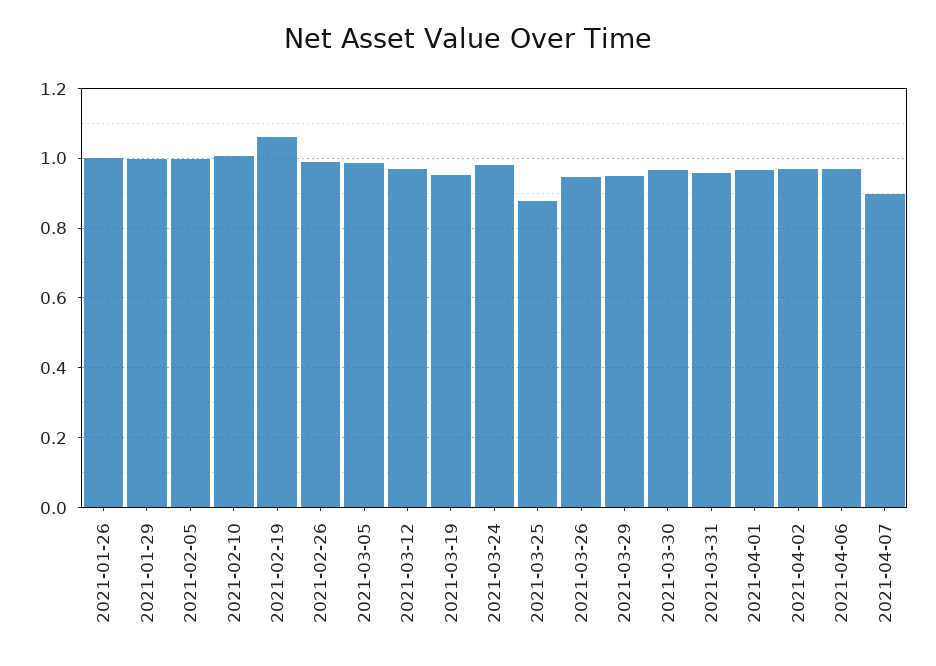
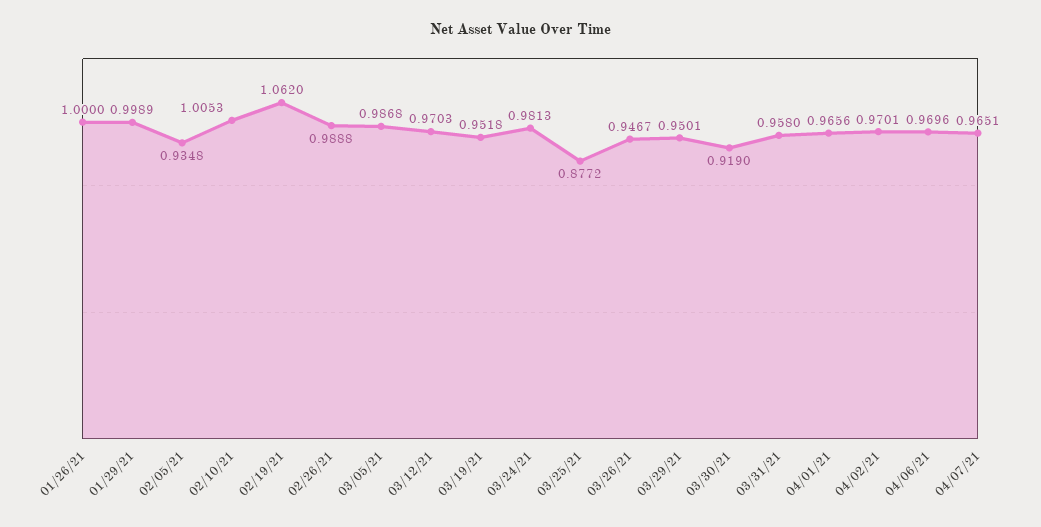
  {
    "2021-01-26": 1,
    "2021-01-29": 0.9989,
-   "2021-02-05": 1,
+   "2021-02-05": 0.9348,
    "2021-02-10": 1.0053,
    "2021-02-19": 1.062,
    "2021-02-26": 0.9888,
    "2021-03-05": 0.9868,
    "2021-03-12": 0.9703,
    "2021-03-19": 0.9518,
    "2021-03-24": 0.9813,
    "2021-03-25": 0.8772,
    "2021-03-26": 0.9467,
    "2021-03-29": 0.9501,
-   "2021-03-30": 0.96,
+   "2021-03-30": 0.919,
    "2021-03-31": 0.958,
    "2021-04-01": 0.9656,
    "2021-04-02": 0.9701,
    "2021-04-06": 0.9696,
-   "2021-04-07": 0.9
+   "2021-04-07": 0.9651
  }

